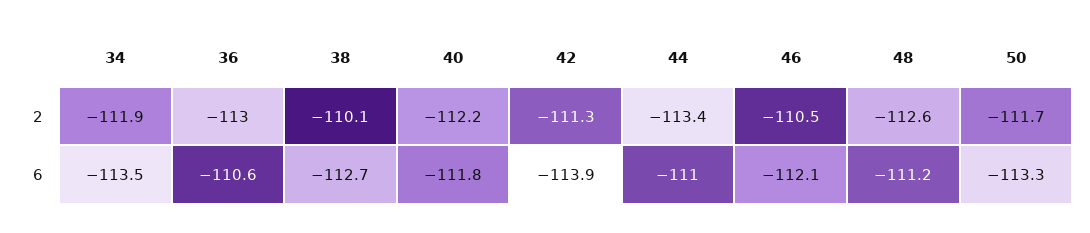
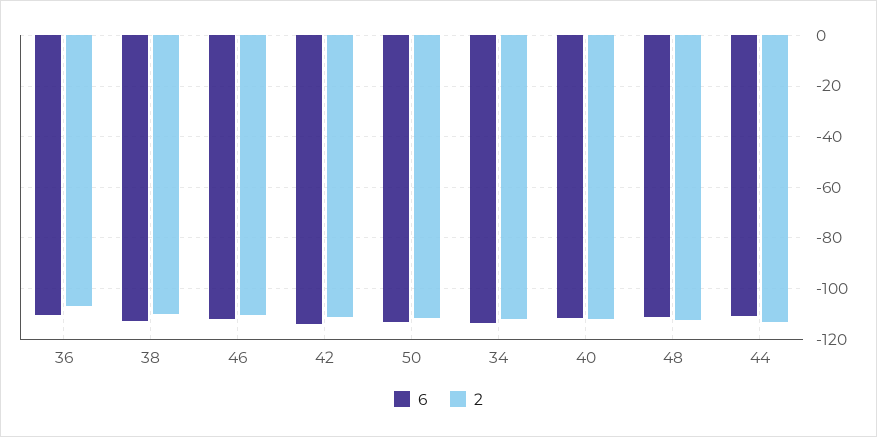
  {
    "2": {
      "34": -111.9,
-     "36": -113,
+     "36": -107.5,
      "38": -110.1,
      "40": -112.2,
      "42": -111.3,
      "44": -113.4,
      "46": -110.5,
      "48": -112.6,
      "50": -111.7
    },
    "6": {
      "34": -113.5,
      "36": -110.6,
      "38": -112.7,
      "40": -111.8,
      "42": -113.9,
      "44": -111,
      "46": -112.1,
      "48": -111.2,
      "50": -113.3
    }
  }

